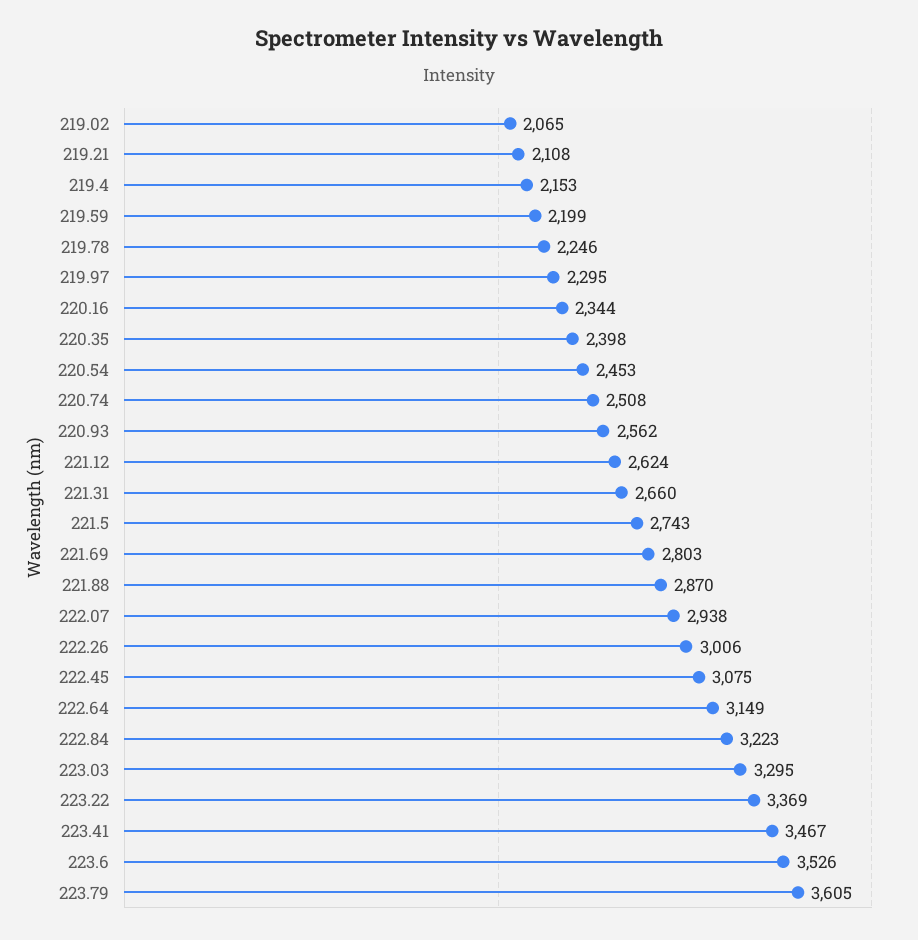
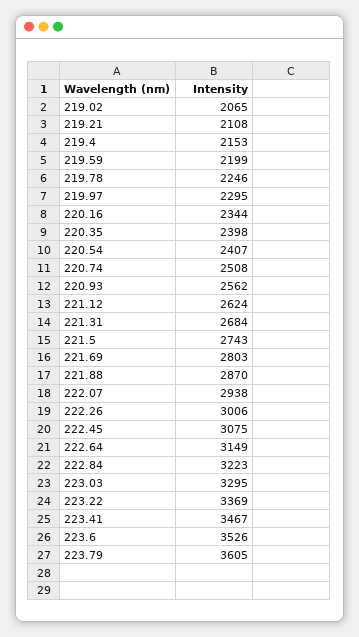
  {
    "219.02": 2065,
    "219.21": 2108,
    "219.4": 2153,
    "219.59": 2199,
    "219.78": 2246,
    "219.97": 2295,
    "220.16": 2344,
    "220.35": 2398,
-   "220.54": 2453,
+   "220.54": 2407,
    "220.74": 2508,
    "220.93": 2562,
    "221.12": 2624,
-   "221.31": 2660,
+   "221.31": 2684,
    "221.5": 2743,
    "221.69": 2803,
    "221.88": 2870,
    "222.07": 2938,
    "222.26": 3006,
    "222.45": 3075,
    "222.64": 3149,
    "222.84": 3223,
    "223.03": 3295,
    "223.22": 3369,
    "223.41": 3467,
    "223.6": 3526,
    "223.79": 3605
  }

